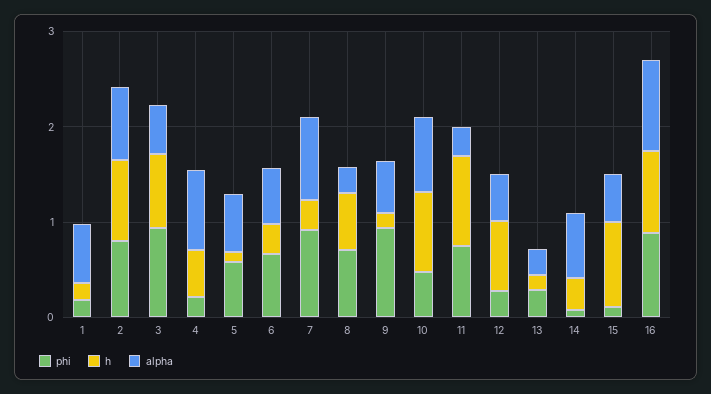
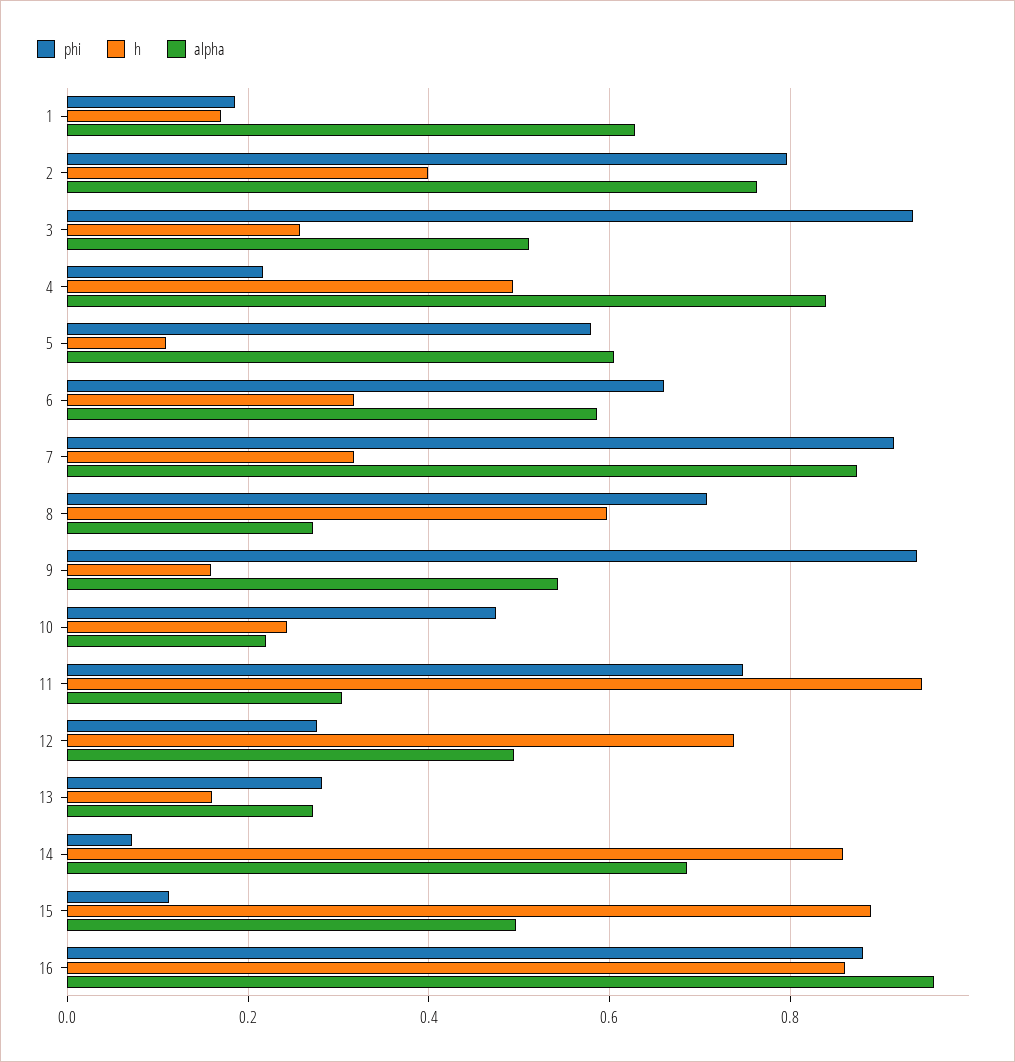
  {
    "phi": {
      "1": 0.18,
      "2": 0.8,
      "3": 0.94,
      "4": 0.22,
      "5": 0.58,
      "6": 0.66,
      "7": 0.92,
      "8": 0.7,
      "9": 0.94,
      "10": 0.48,
      "11": 0.74,
      "12": 0.28,
      "13": 0.28,
      "14": 0.08,
      "15": 0.12,
      "16": 0.88
    },
    "h": {
      "1": 0.16,
-     "2": 0.8,
+     "2": 0.4,
-     "3": 0.8,
+     "3": 0.26,
      "4": 0.5,
      "5": 0.1,
      "6": 0.32,
      "7": 0.32,
      "8": 0.6,
      "9": 0.16,
-     "10": 0.8,
+     "10": 0.24,
      "11": 0.94,
      "12": 0.74,
      "13": 0.16,
-     "14": 0.4,
+     "14": 0.86,
      "15": 0.9,
      "16": 0.86
    },
    "alpha": {
      "1": 0.62,
      "2": 0.76,
      "3": 0.52,
      "4": 0.84,
      "5": 0.6,
      "6": 0.58,
      "7": 0.88,
      "8": 0.28,
      "9": 0.54,
-     "10": 0.8,
+     "10": 0.22,
      "11": 0.3,
      "12": 0.5,
      "13": 0.28,
      "14": 0.68,
      "15": 0.5,
      "16": 0.96
    }
  }

